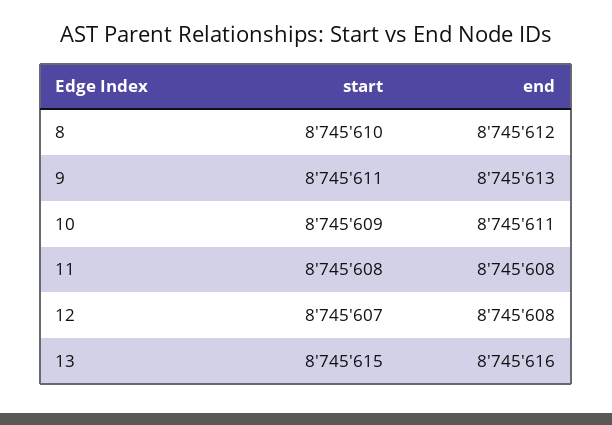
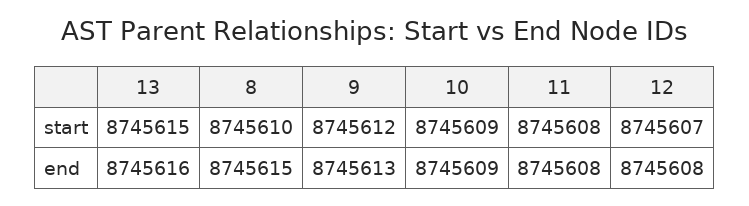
  {
    "start": {
      "8": 8745610,
-     "9": 8745611,
+     "9": 8745612,
      "10": 8745609,
      "11": 8745608,
      "12": 8745607,
      "13": 8745615
    },
    "end": {
-     "8": 8745612,
+     "8": 8745615,
      "9": 8745613,
-     "10": 8745611,
+     "10": 8745609,
      "11": 8745608,
      "12": 8745608,
      "13": 8745616
    }
  }

